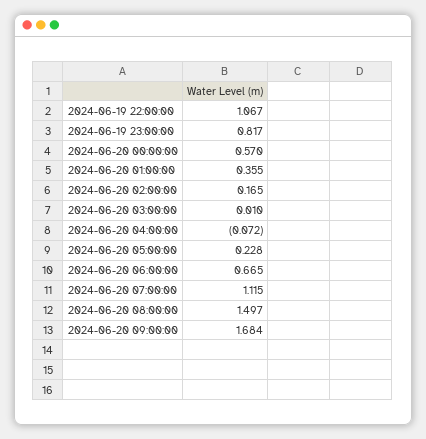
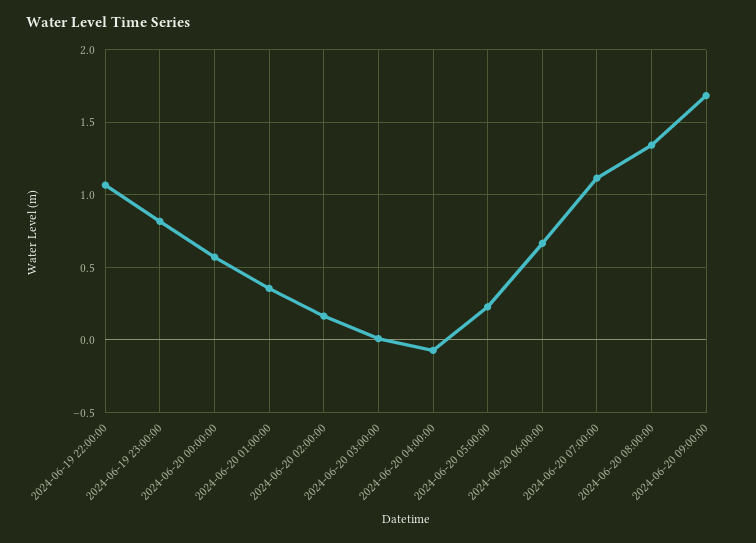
  {
    "2024-06-19 22:00:00": 1.067,
    "2024-06-19 23:00:00": 0.817,
    "2024-06-20 00:00:00": 0.57,
    "2024-06-20 01:00:00": 0.355,
    "2024-06-20 02:00:00": 0.165,
    "2024-06-20 03:00:00": 0.01,
    "2024-06-20 04:00:00": -0.072,
    "2024-06-20 05:00:00": 0.228,
    "2024-06-20 06:00:00": 0.665,
    "2024-06-20 07:00:00": 1.115,
-   "2024-06-20 08:00:00": 1.497,
+   "2024-06-20 08:00:00": 1.35,
    "2024-06-20 09:00:00": 1.684
  }

